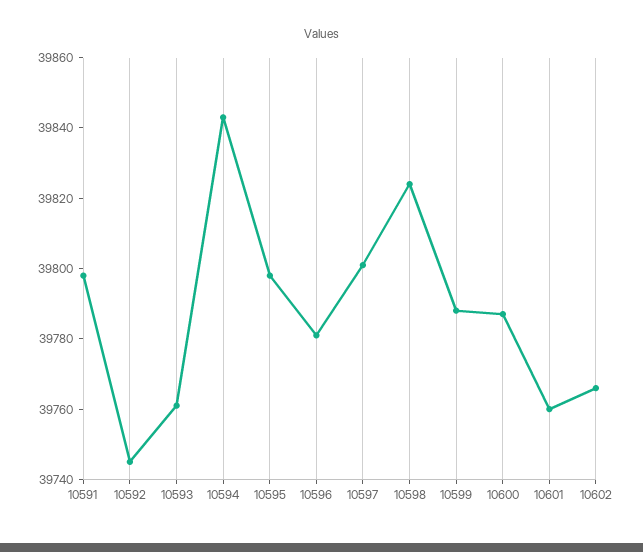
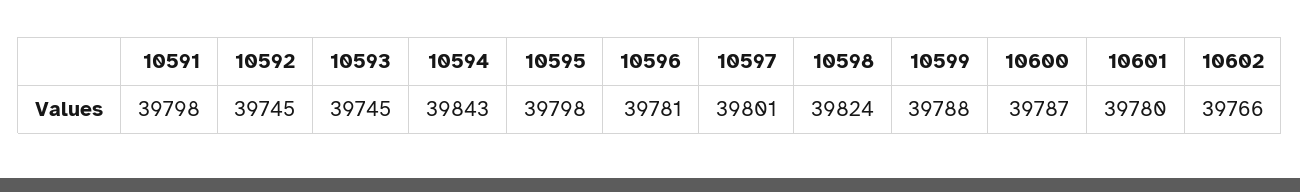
  {
    "10591": 39798,
    "10592": 39745,
-   "10593": 39760,
+   "10593": 39745,
    "10594": 39843,
    "10595": 39798,
    "10596": 39781,
    "10597": 39801,
    "10598": 39824,
    "10599": 39788,
    "10600": 39787,
-   "10601": 39760,
+   "10601": 39780,
    "10602": 39766
  }

